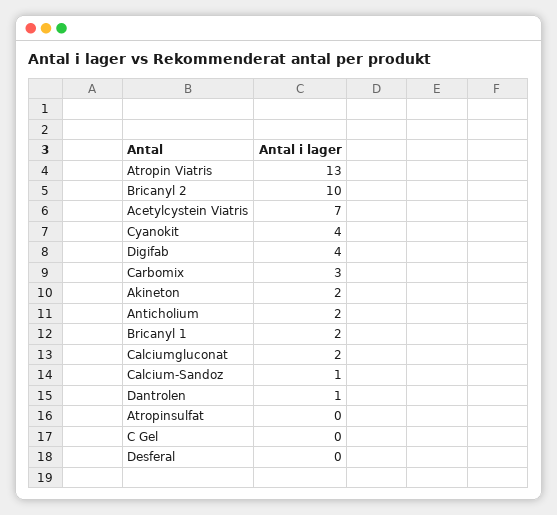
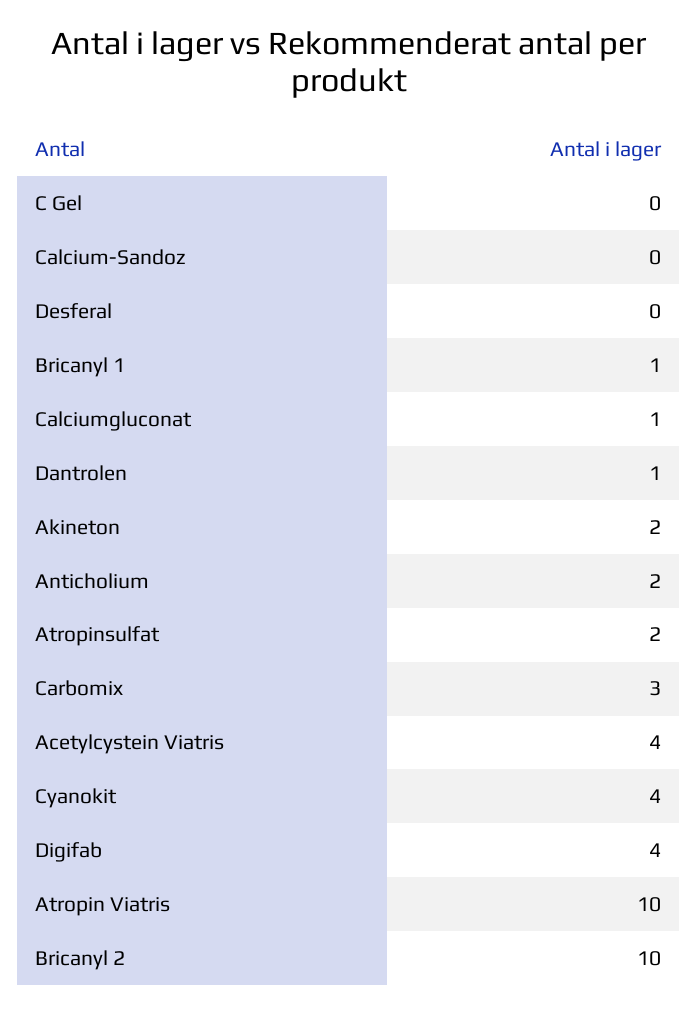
  {
-   "Atropin Viatris": 13,
+   "Atropin Viatris": 10,
    "Bricanyl 2": 10,
-   "Acetylcystein Viatris": 7,
+   "Acetylcystein Viatris": 4,
    "Cyanokit": 4,
    "Digifab": 4,
    "Carbomix": 3,
    "Akineton": 2,
    "Anticholium": 2,
-   "Bricanyl 1": 2,
+   "Bricanyl 1": 1,
-   "Calciumgluconat": 2,
+   "Calciumgluconat": 1,
-   "Calcium-Sandoz": 1,
+   "Calcium-Sandoz": 0,
    "Dantrolen": 1,
-   "Atropinsulfat": 0,
+   "Atropinsulfat": 2,
    "C Gel": 0,
    "Desferal": 0
  }

